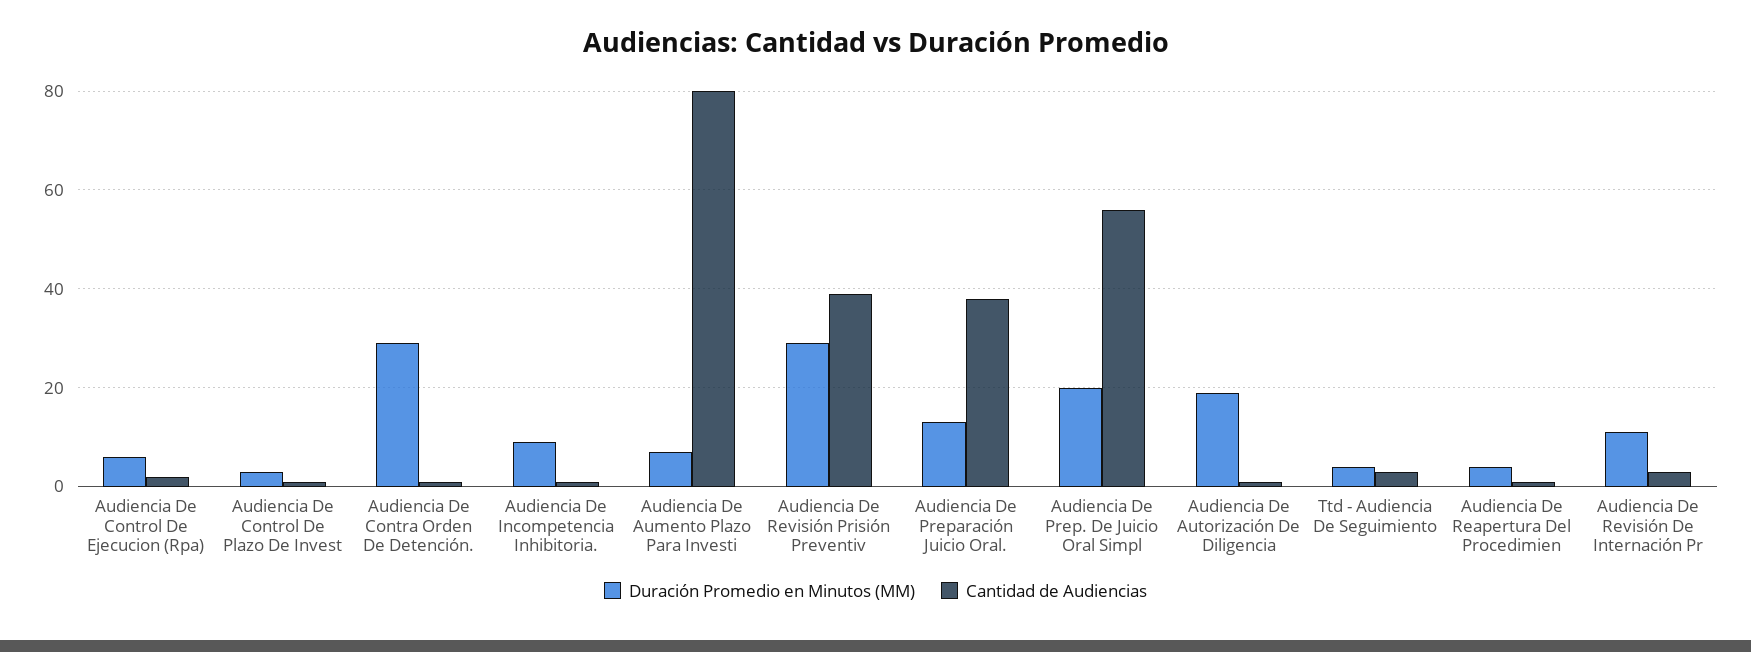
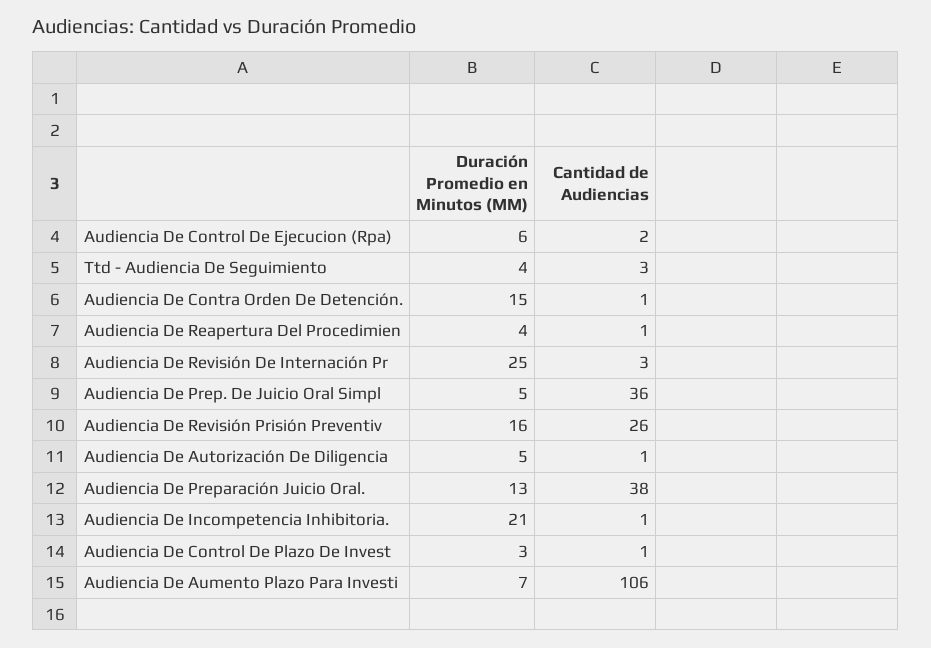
  {
    "Duración Promedio en Minutos (MM)": {
      "Audiencia De Control De Ejecucion (Rpa)": 6,
      "Audiencia De Control De Plazo De Invest": 3,
-     "Audiencia De Contra Orden De Detención.": 30,
+     "Audiencia De Contra Orden De Detención.": 15,
-     "Audiencia De Incompetencia Inhibitoria.": 10,
+     "Audiencia De Incompetencia Inhibitoria.": 21,
      "Audiencia De Aumento Plazo Para Investi": 7,
-     "Audiencia De Revisión Prisión Preventiv": 30,
+     "Audiencia De Revisión Prisión Preventiv": 16,
      "Audiencia De Preparación Juicio Oral.": 13,
-     "Audiencia De Prep. De Juicio Oral Simpl": 20,
+     "Audiencia De Prep. De Juicio Oral Simpl": 5,
-     "Audiencia De Autorización De Diligencia": 20,
+     "Audiencia De Autorización De Diligencia": 5,
      "Ttd - Audiencia De Seguimiento": 4,
      "Audiencia De Reapertura Del Procedimien": 4,
-     "Audiencia De Revisión De Internación Pr": 10
+     "Audiencia De Revisión De Internación Pr": 25
    },
    "Cantidad de Audiencias": {
      "Audiencia De Control De Ejecucion (Rpa)": 2,
      "Audiencia De Control De Plazo De Invest": 1,
      "Audiencia De Contra Orden De Detención.": 1,
      "Audiencia De Incompetencia Inhibitoria.": 1,
-     "Audiencia De Aumento Plazo Para Investi": 80,
+     "Audiencia De Aumento Plazo Para Investi": 106,
-     "Audiencia De Revisión Prisión Preventiv": 40,
+     "Audiencia De Revisión Prisión Preventiv": 26,
      "Audiencia De Preparación Juicio Oral.": 38,
-     "Audiencia De Prep. De Juicio Oral Simpl": 55,
+     "Audiencia De Prep. De Juicio Oral Simpl": 36,
      "Audiencia De Autorización De Diligencia": 1,
      "Ttd - Audiencia De Seguimiento": 3,
      "Audiencia De Reapertura Del Procedimien": 1,
      "Audiencia De Revisión De Internación Pr": 3
    }
  }

